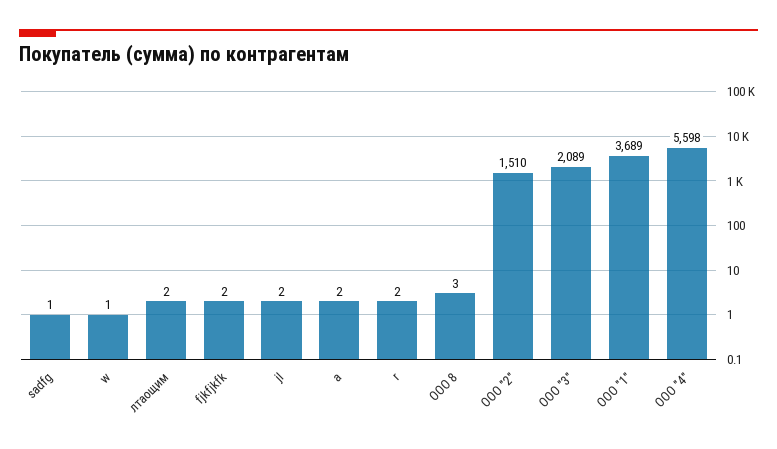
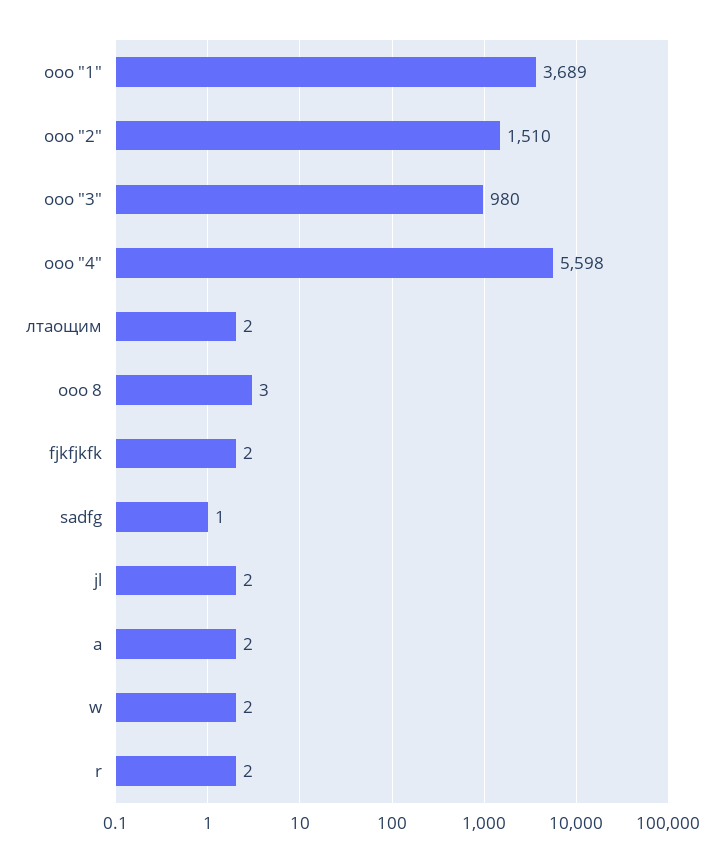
  {
    "sadfg": 1,
-   "w": 1,
+   "w": 2,
    "лтаощим": 2,
    "fjkfjkfk": 2,
    "jl": 2,
    "a": 2,
    "r": 2,
    "ООО 8": 3,
    "ООО \"2\"": 1510,
-   "ООО \"3\"": 2089,
+   "ООО \"3\"": 980,
    "ООО \"1\"": 3689,
    "ООО \"4\"": 5598
  }

